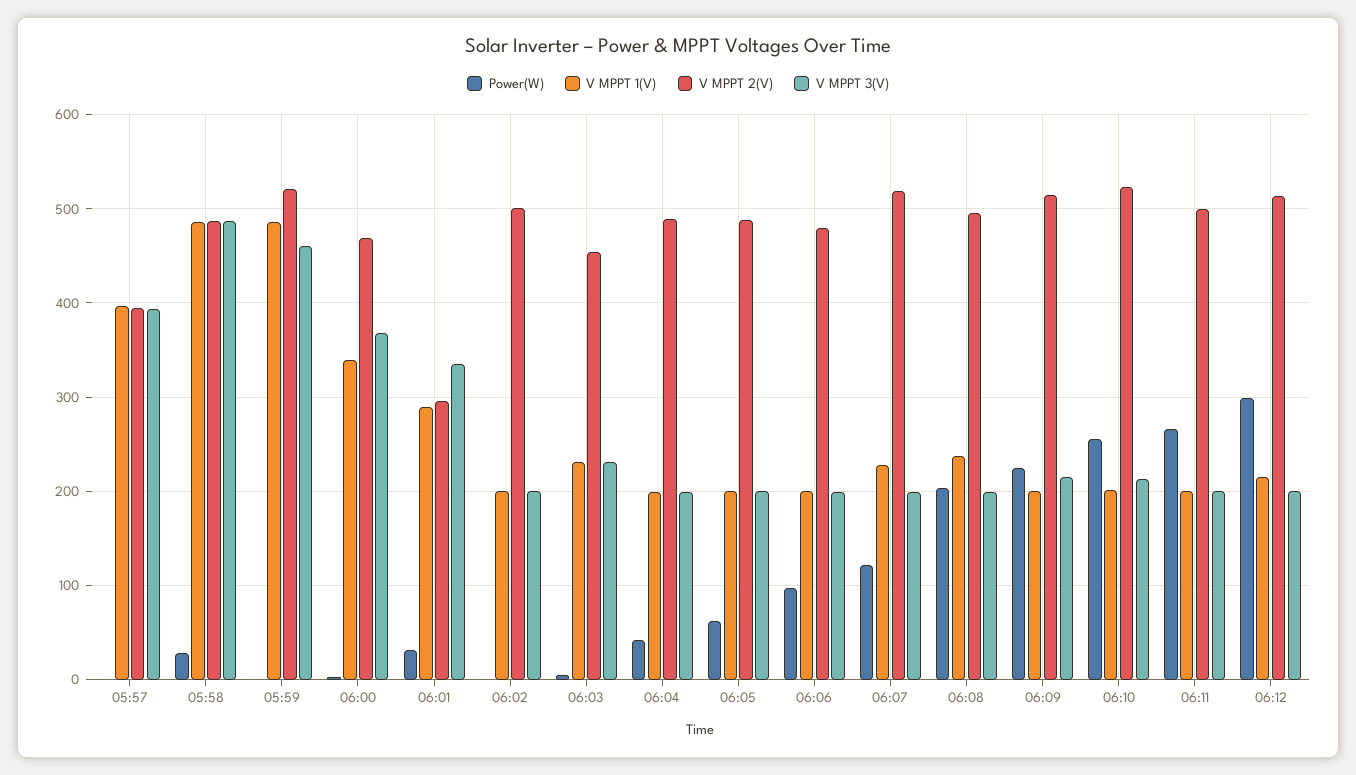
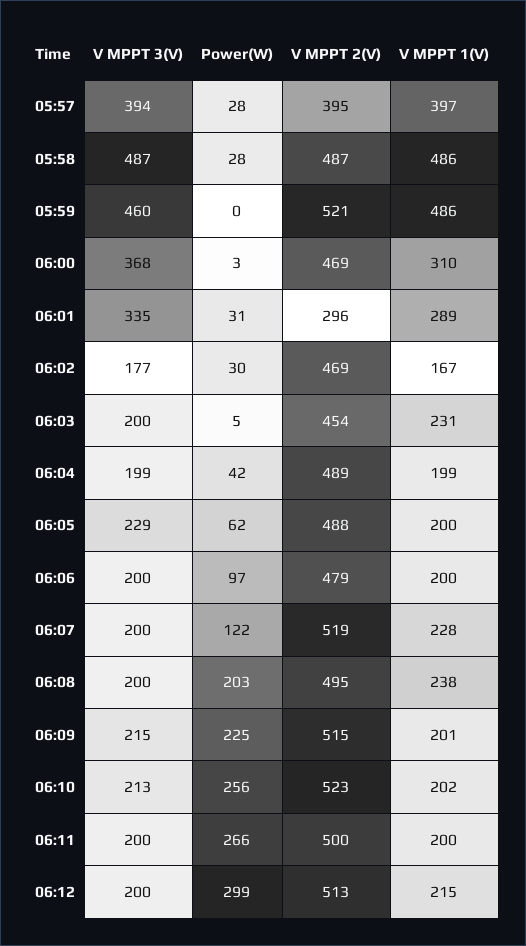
  {
    "Power(W)": {
-     "05:57": 0,
+     "05:57": 28,
      "05:58": 28,
      "05:59": 0,
      "06:00": 3,
      "06:01": 31,
-     "06:02": 0,
+     "06:02": 30,
      "06:03": 5,
      "06:04": 42,
      "06:05": 62,
      "06:06": 97,
      "06:07": 122,
      "06:08": 203,
      "06:09": 225,
      "06:10": 256,
      "06:11": 266,
      "06:12": 299
    },
    "V MPPT 1(V)": {
      "05:57": 397,
      "05:58": 486,
      "05:59": 486,
-     "06:00": 340,
+     "06:00": 310,
      "06:01": 289,
-     "06:02": 200,
+     "06:02": 167,
      "06:03": 231,
      "06:04": 199,
      "06:05": 200,
      "06:06": 200,
      "06:07": 228,
      "06:08": 238,
      "06:09": 201,
      "06:10": 202,
      "06:11": 200,
      "06:12": 215
    },
    "V MPPT 2(V)": {
      "05:57": 395,
      "05:58": 487,
      "05:59": 521,
      "06:00": 469,
      "06:01": 296,
-     "06:02": 500,
+     "06:02": 469,
      "06:03": 454,
      "06:04": 489,
      "06:05": 488,
      "06:06": 479,
      "06:07": 519,
      "06:08": 495,
      "06:09": 515,
      "06:10": 523,
      "06:11": 500,
      "06:12": 513
    },
    "V MPPT 3(V)": {
      "05:57": 394,
      "05:58": 487,
      "05:59": 460,
      "06:00": 368,
      "06:01": 335,
-     "06:02": 200,
+     "06:02": 177,
-     "06:03": 230,
+     "06:03": 200,
      "06:04": 199,
-     "06:05": 200,
+     "06:05": 229,
      "06:06": 200,
      "06:07": 200,
      "06:08": 200,
      "06:09": 215,
      "06:10": 213,
      "06:11": 200,
      "06:12": 200
    }
  }

